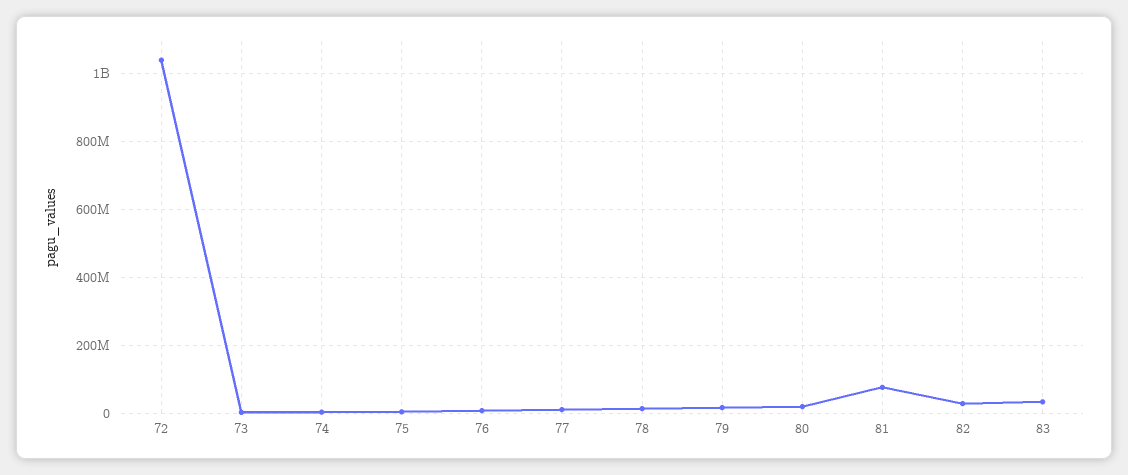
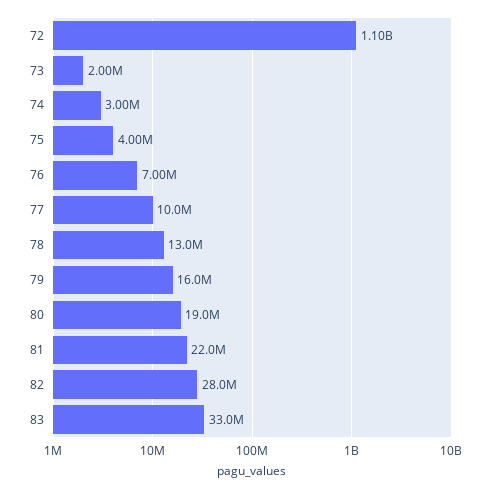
  {
-   "72": 1040000000,
+   "72": 1100000000,
    "73": 2000000,
    "74": 3000000,
    "75": 4000000,
    "76": 7000000,
    "77": 10000000,
    "78": 13000000,
    "79": 16000000,
    "80": 19000000,
-   "81": 80000000,
+   "81": 22000000,
    "82": 28000000,
    "83": 33000000
  }

